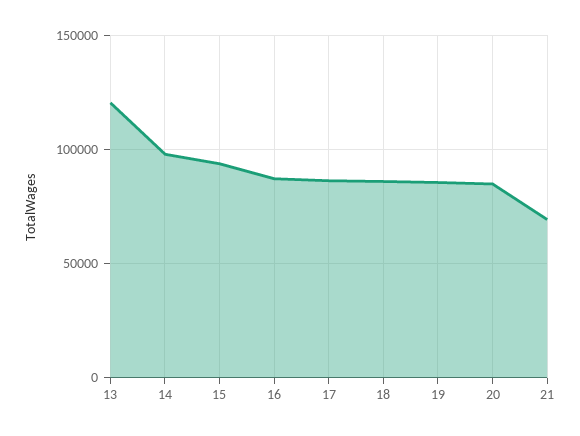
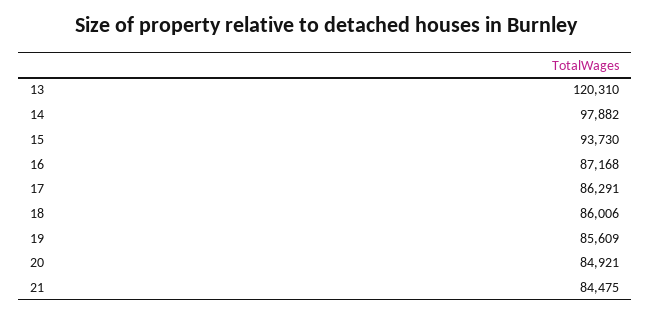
  {
    "13": 120310,
    "14": 97882,
    "15": 93730,
    "16": 87168,
    "17": 86291,
    "18": 86006,
    "19": 85609,
    "20": 84921,
-   "21": 70000
+   "21": 84475
  }

